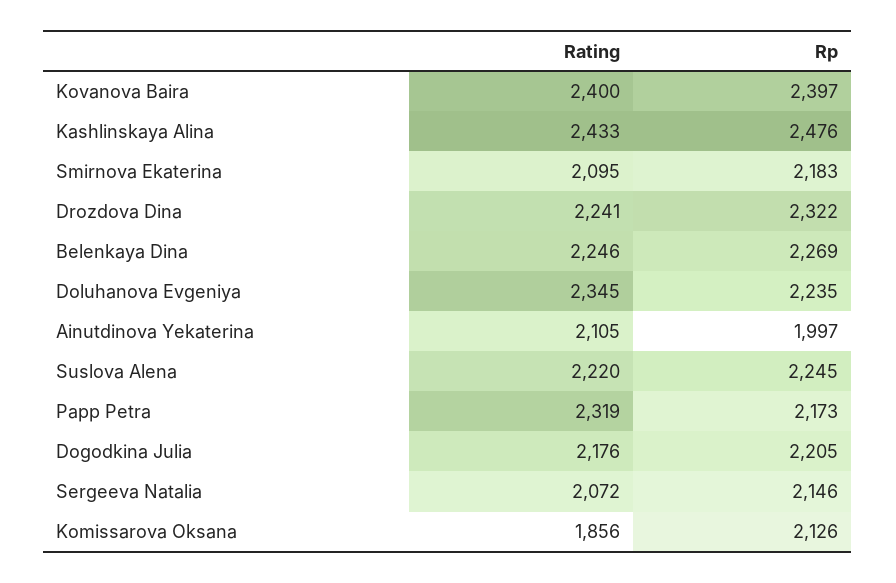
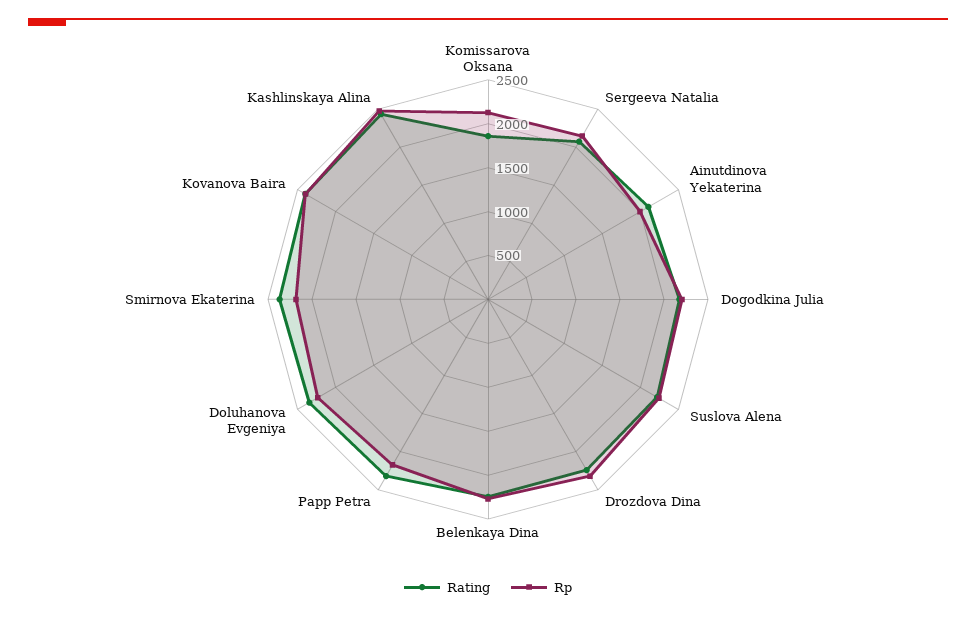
  {
    "Rating": {
      "Kovanova Baira": 2400,
      "Kashlinskaya Alina": 2433,
-     "Smirnova Ekaterina": 2095,
+     "Smirnova Ekaterina": 2400,
      "Drozdova Dina": 2241,
      "Belenkaya Dina": 2246,
      "Doluhanova Evgeniya": 2345,
      "Ainutdinova Yekaterina": 2105,
      "Suslova Alena": 2220,
      "Papp Petra": 2319,
      "Dogodkina Julia": 2176,
      "Sergeeva Natalia": 2072,
      "Komissarova Oksana": 1856
    },
    "Rp": {
      "Kovanova Baira": 2397,
      "Kashlinskaya Alina": 2476,
      "Smirnova Ekaterina": 2183,
      "Drozdova Dina": 2322,
      "Belenkaya Dina": 2269,
      "Doluhanova Evgeniya": 2235,
      "Ainutdinova Yekaterina": 1997,
      "Suslova Alena": 2245,
      "Papp Petra": 2173,
      "Dogodkina Julia": 2205,
      "Sergeeva Natalia": 2146,
      "Komissarova Oksana": 2126
    }
  }

